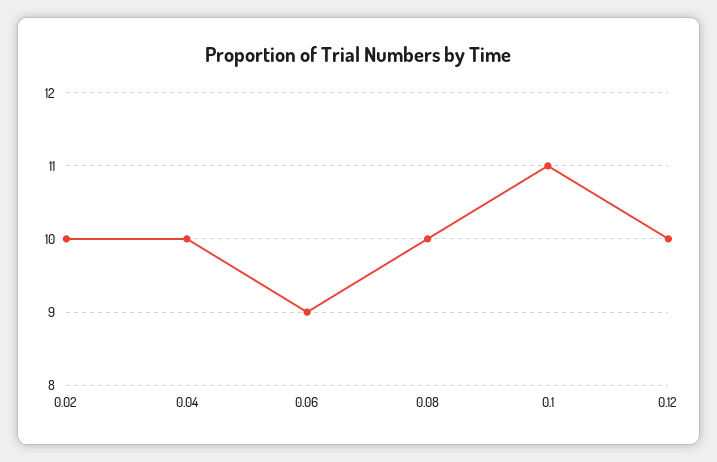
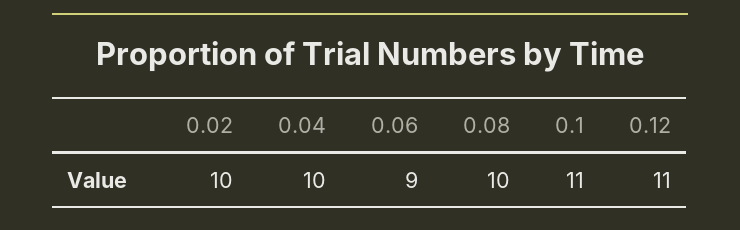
  {
    "0.02": 10,
    "0.04": 10,
    "0.06": 9,
    "0.08": 10,
    "0.1": 11,
-   "0.12": 10
+   "0.12": 11
  }

